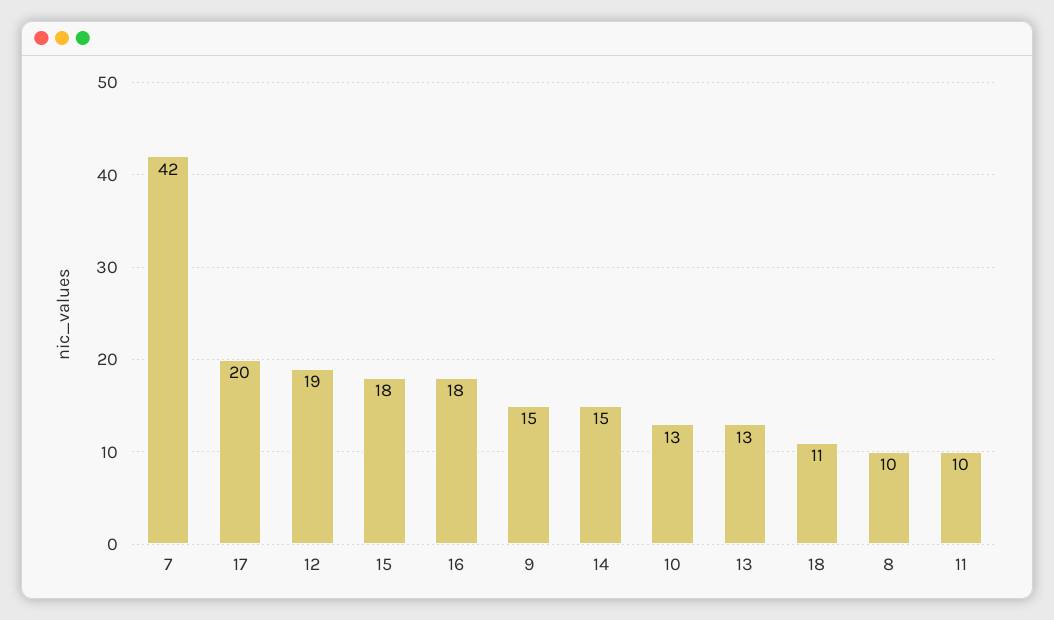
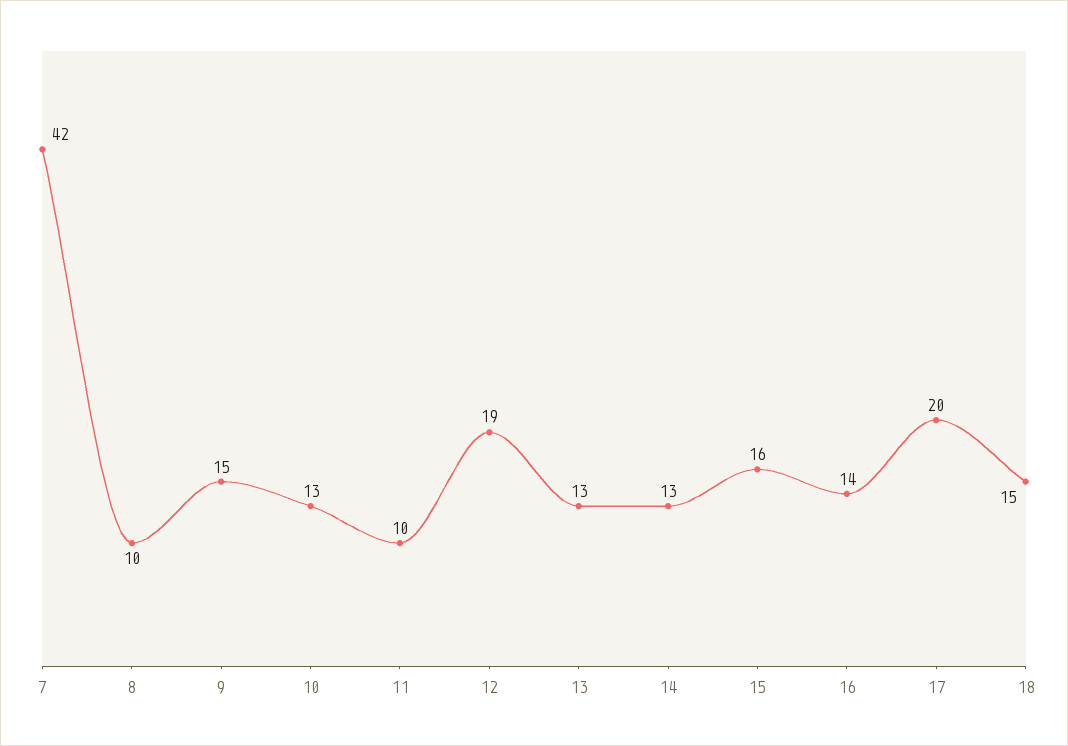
  {
    "7": 42,
    "17": 20,
    "12": 19,
-   "15": 18,
+   "15": 16,
-   "16": 18,
+   "16": 14,
    "9": 15,
-   "14": 15,
+   "14": 13,
    "10": 13,
    "13": 13,
-   "18": 11,
+   "18": 15,
    "8": 10,
    "11": 10
  }

